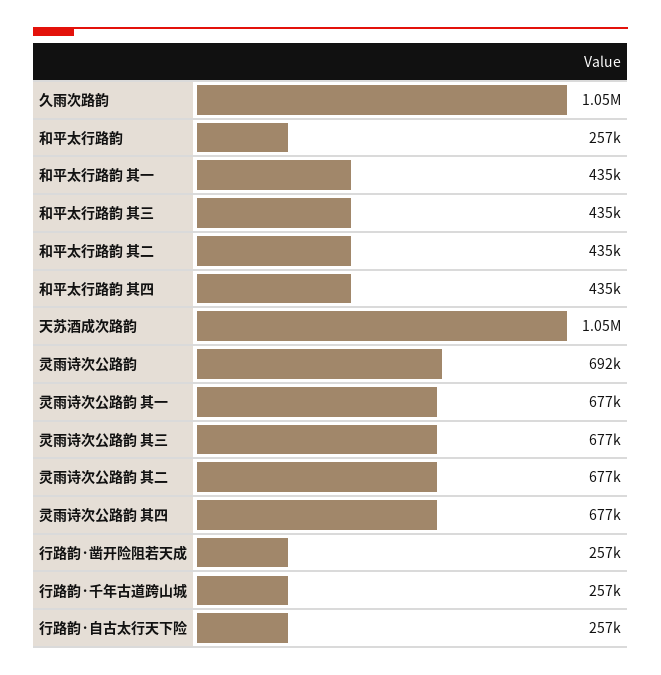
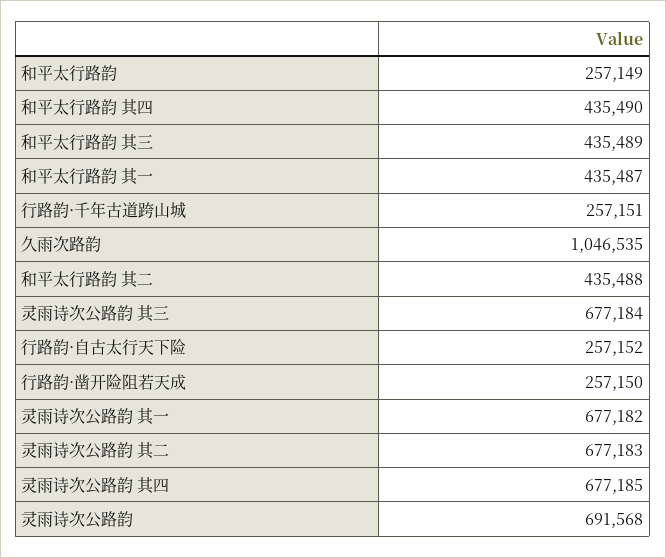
  {
    "久雨次路韵": 1046535,
    "和平太行路韵": 257149,
    "和平太行路韵 其一": 435487,
    "和平太行路韵 其三": 435489,
    "和平太行路韵 其二": 435488,
    "和平太行路韵 其四": 435490,
-   "天苏酒成次路韵": 1050000,
    "灵雨诗次公路韵": 691568,
    "灵雨诗次公路韵 其一": 677182,
    "灵雨诗次公路韵 其三": 677184,
    "灵雨诗次公路韵 其二": 677183,
    "灵雨诗次公路韵 其四": 677185,
    "行路韵·凿开险阻若天成": 257150,
    "行路韵·千年古道跨山城": 257151,
    "行路韵·自古太行天下险": 257152
  }

